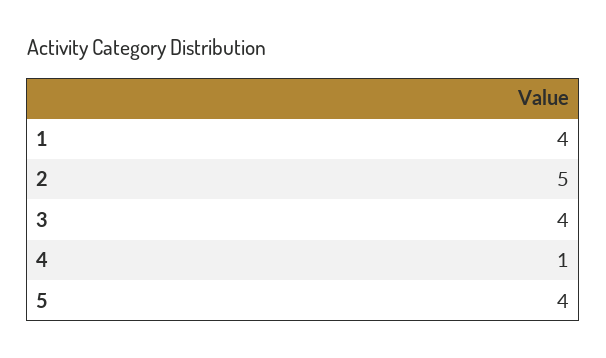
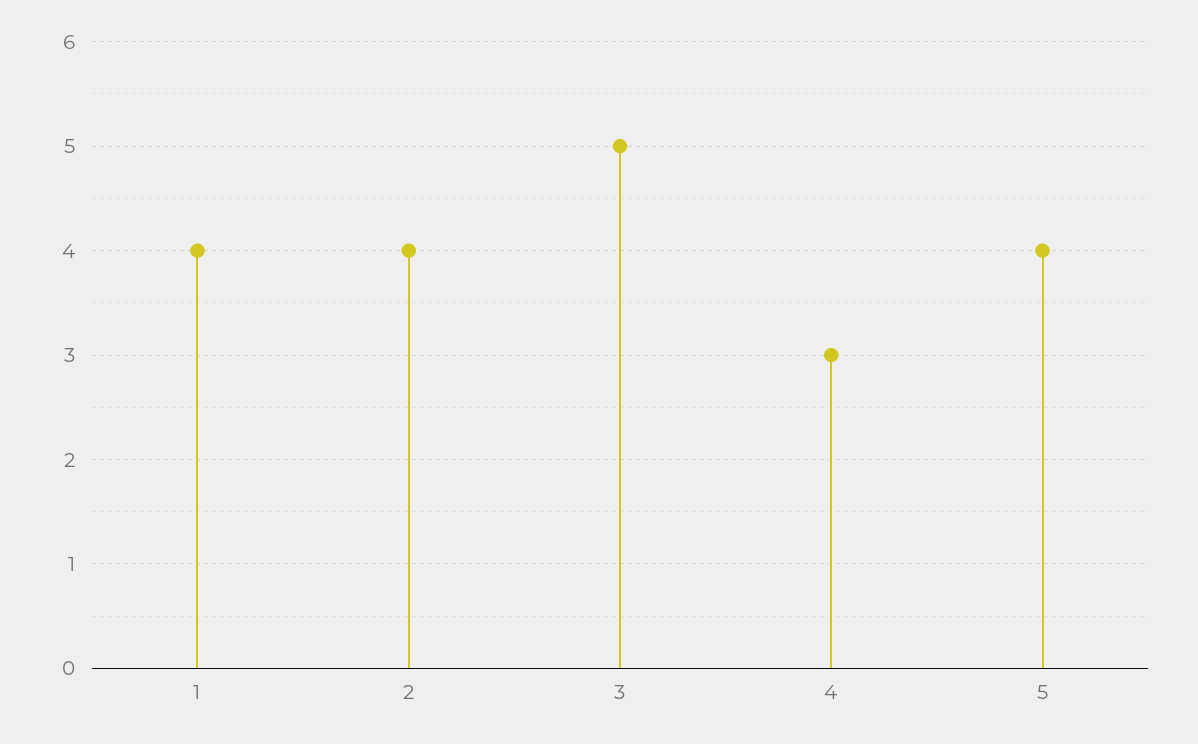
  {
    "1": 4,
-   "2": 5,
+   "2": 4,
-   "3": 4,
+   "3": 5,
-   "4": 1,
+   "4": 3,
    "5": 4
  }

